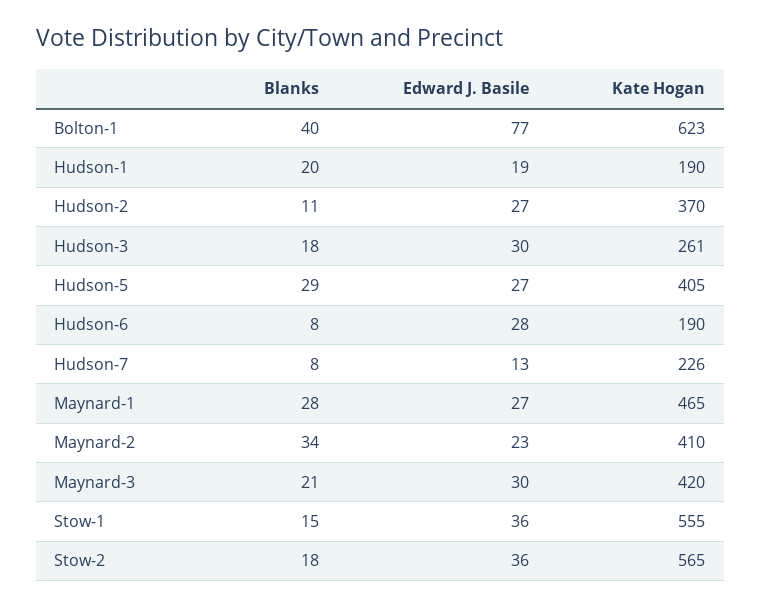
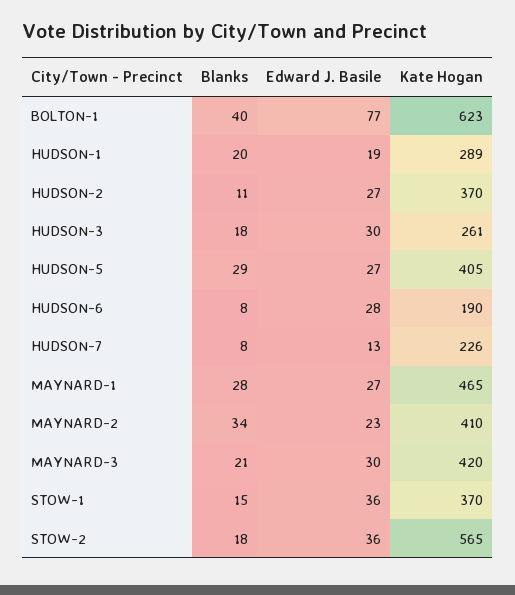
  {
    "Blanks": {
      "Bolton-1": 40,
      "Hudson-1": 20,
      "Hudson-2": 11,
      "Hudson-3": 18,
      "Hudson-5": 29,
      "Hudson-6": 8,
      "Hudson-7": 8,
      "Maynard-1": 28,
      "Maynard-2": 34,
      "Maynard-3": 21,
      "Stow-1": 15,
      "Stow-2": 18
    },
    "Edward J. Basile": {
      "Bolton-1": 77,
      "Hudson-1": 19,
      "Hudson-2": 27,
      "Hudson-3": 30,
      "Hudson-5": 27,
      "Hudson-6": 28,
      "Hudson-7": 13,
      "Maynard-1": 27,
      "Maynard-2": 23,
      "Maynard-3": 30,
      "Stow-1": 36,
      "Stow-2": 36
    },
    "Kate Hogan": {
      "Bolton-1": 623,
-     "Hudson-1": 190,
+     "Hudson-1": 289,
      "Hudson-2": 370,
      "Hudson-3": 261,
      "Hudson-5": 405,
      "Hudson-6": 190,
      "Hudson-7": 226,
      "Maynard-1": 465,
      "Maynard-2": 410,
      "Maynard-3": 420,
-     "Stow-1": 555,
+     "Stow-1": 370,
      "Stow-2": 565
    }
  }

